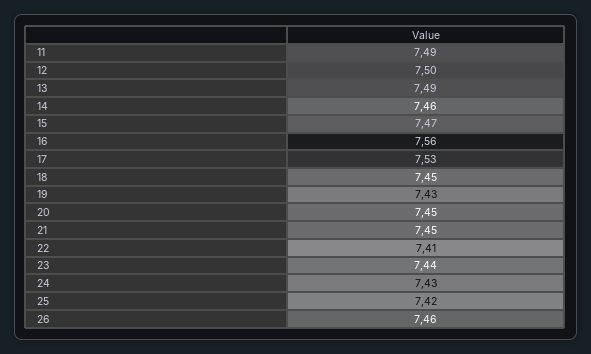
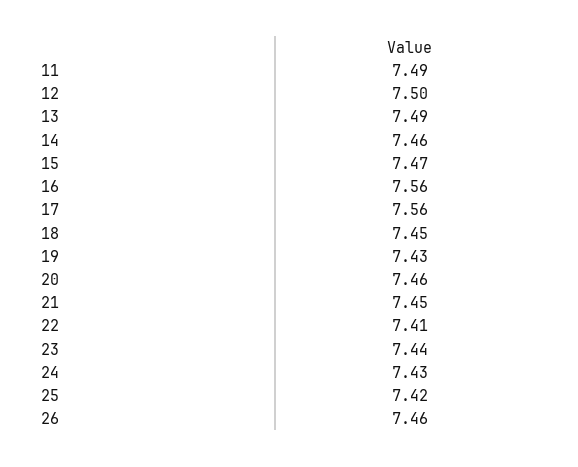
  {
    "11": 7.49,
    "12": 7.5,
    "13": 7.49,
    "14": 7.46,
    "15": 7.47,
    "16": 7.56,
-   "17": 7.53,
+   "17": 7.56,
    "18": 7.45,
    "19": 7.43,
-   "20": 7.45,
+   "20": 7.46,
    "21": 7.45,
    "22": 7.41,
    "23": 7.44,
    "24": 7.43,
    "25": 7.42,
    "26": 7.46
  }

